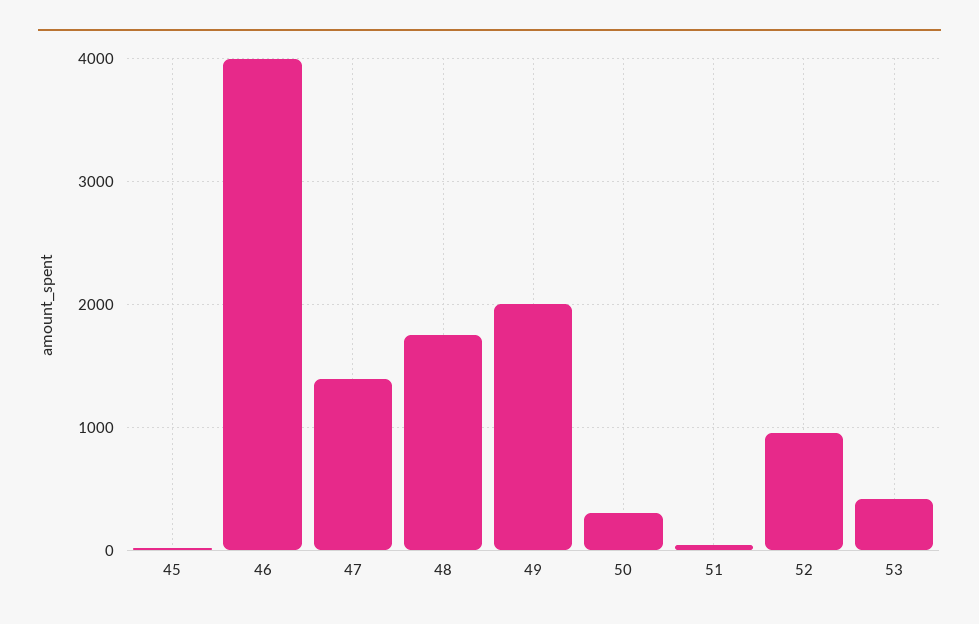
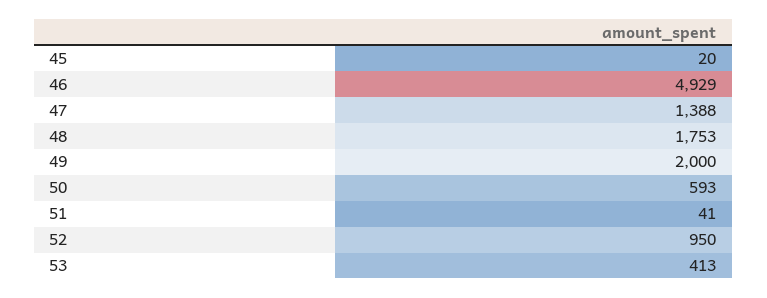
  {
    "45": 20,
-   "46": 4000,
+   "46": 4929,
    "47": 1388,
    "48": 1753,
    "49": 2000,
-   "50": 300,
+   "50": 593,
    "51": 41,
    "52": 950,
    "53": 413
  }

